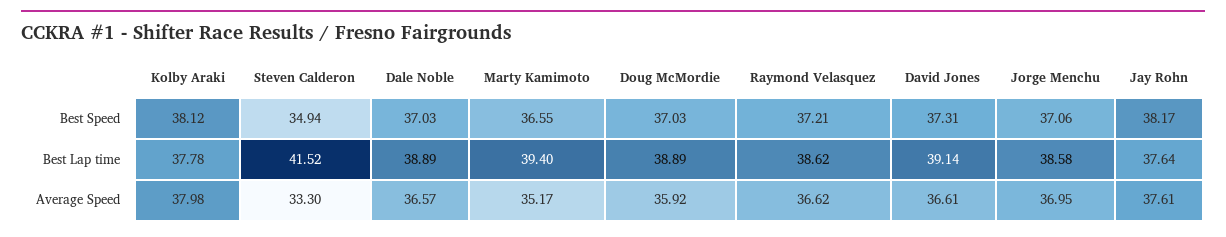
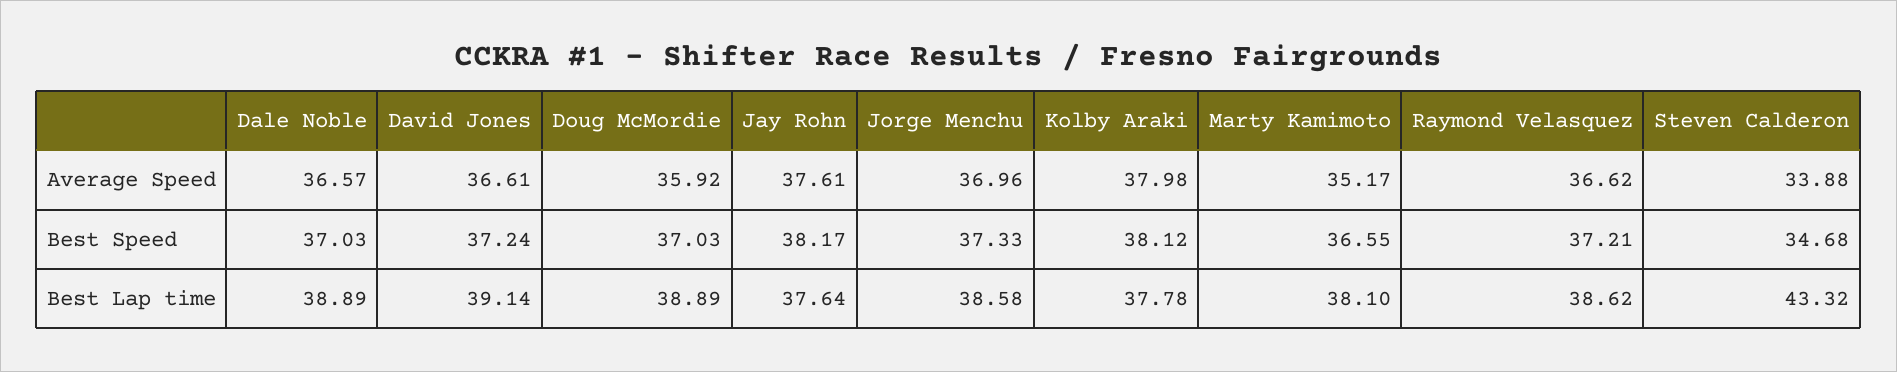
  {
    "Kolby Araki": {
      "Best Speed": 38.12,
      "Best Lap time": 37.78,
      "Average Speed": 37.98
    },
    "Steven Calderon": {
-     "Best Speed": 34.94,
+     "Best Speed": 34.68,
-     "Best Lap time": 41.52,
+     "Best Lap time": 43.32,
-     "Average Speed": 33.3
+     "Average Speed": 33.88
    },
    "Dale Noble": {
      "Best Speed": 37.03,
      "Best Lap time": 38.89,
      "Average Speed": 36.57
    },
    "Marty Kamimoto": {
      "Best Speed": 36.55,
-     "Best Lap time": 39.4,
+     "Best Lap time": 38.1,
      "Average Speed": 35.17
    },
    "Doug McMordie": {
      "Best Speed": 37.03,
      "Best Lap time": 38.89,
      "Average Speed": 35.92
    },
    "Raymond Velasquez": {
      "Best Speed": 37.21,
      "Best Lap time": 38.62,
      "Average Speed": 36.62
    },
    "David Jones": {
-     "Best Speed": 37.31,
+     "Best Speed": 37.24,
      "Best Lap time": 39.14,
      "Average Speed": 36.61
    },
    "Jorge Menchu": {
-     "Best Speed": 37.06,
+     "Best Speed": 37.33,
      "Best Lap time": 38.58,
-     "Average Speed": 36.95
+     "Average Speed": 36.96
    },
    "Jay Rohn": {
      "Best Speed": 38.17,
      "Best Lap time": 37.64,
      "Average Speed": 37.61
    }
  }

